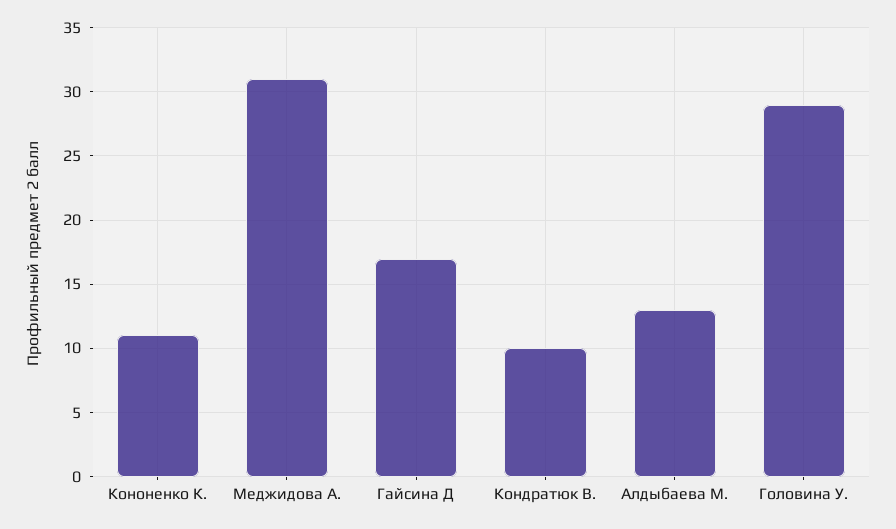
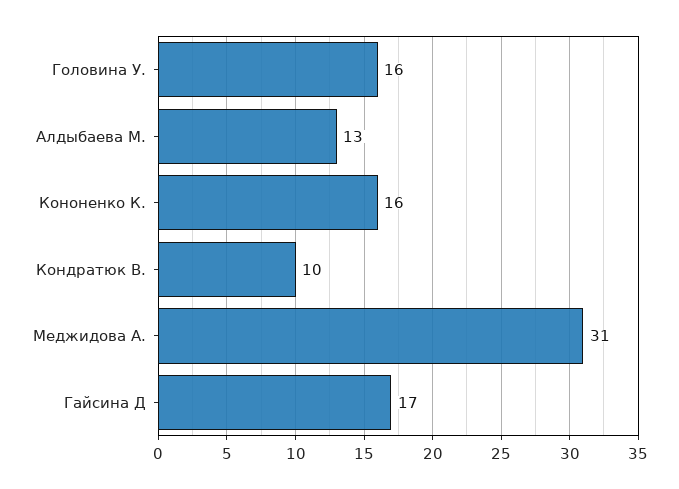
  {
-   "Кононенко К.": 11,
+   "Кононенко К.": 16,
    "Меджидова А.": 31,
    "Гайсина Д": 17,
    "Кондратюк В.": 10,
    "Алдыбаева М.": 13,
-   "Головина У.": 29
+   "Головина У.": 16
  }

